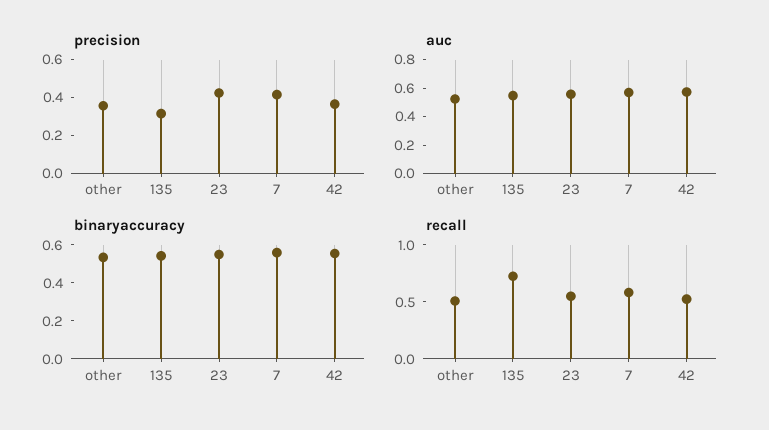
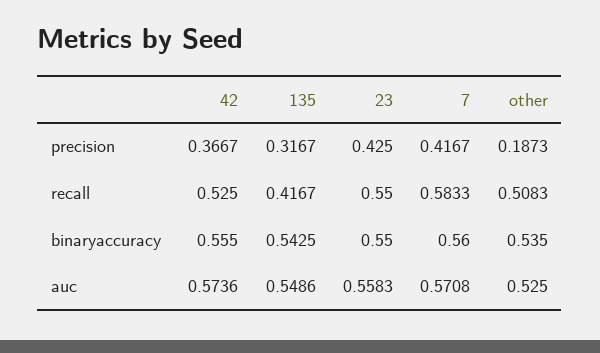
  {
    "precision": {
-     "other": 0.35,
+     "other": 0.1873,
      "135": 0.3167,
      "23": 0.425,
      "7": 0.4167,
      "42": 0.3667
    },
    "auc": {
      "other": 0.525,
      "135": 0.5486,
      "23": 0.5583,
      "7": 0.5708,
      "42": 0.5736
    },
    "binaryaccuracy": {
      "other": 0.535,
      "135": 0.5425,
      "23": 0.55,
      "7": 0.56,
      "42": 0.555
    },
    "recall": {
      "other": 0.5083,
-     "135": 0.7,
+     "135": 0.4167,
      "23": 0.55,
      "7": 0.5833,
      "42": 0.525
    }
  }

